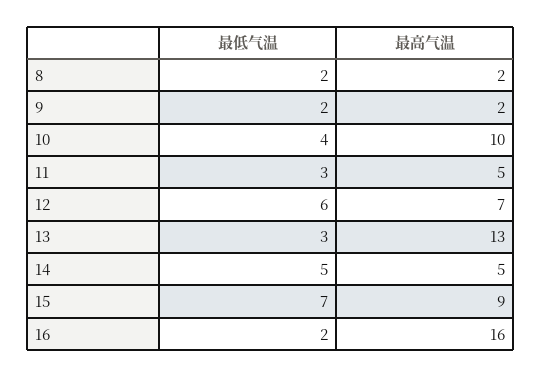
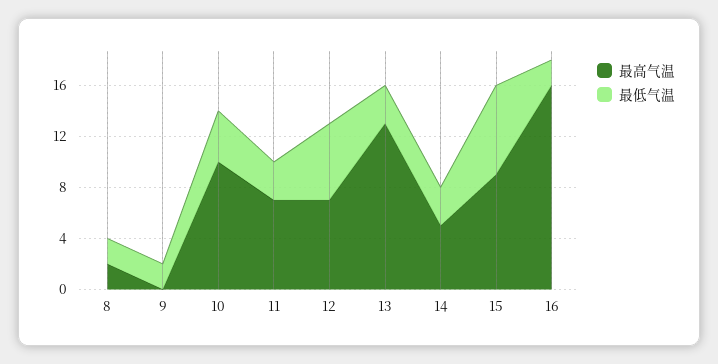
  {
    "最低气温": {
      "8": 2,
      "9": 2,
      "10": 4,
      "11": 3,
      "12": 6,
      "13": 3,
-     "14": 5,
+     "14": 3,
      "15": 7,
      "16": 2
    },
    "最高气温": {
      "8": 2,
-     "9": 2,
+     "9": 0,
      "10": 10,
-     "11": 5,
+     "11": 7,
      "12": 7,
      "13": 13,
      "14": 5,
      "15": 9,
      "16": 16
    }
  }

